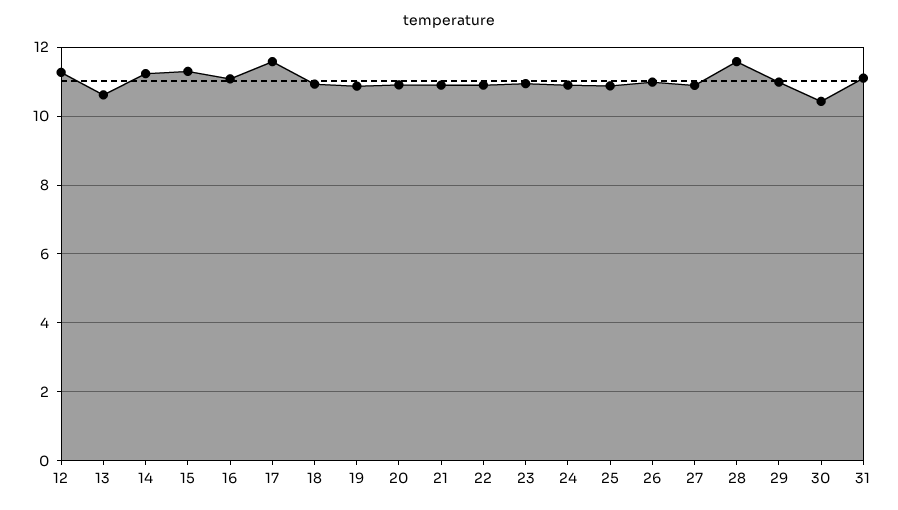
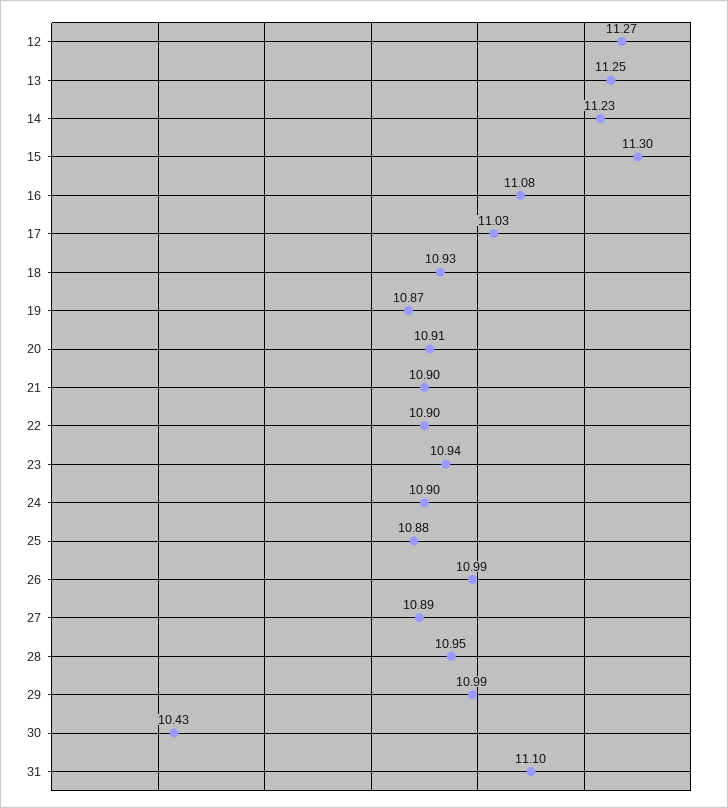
  {
    "12": 11.27,
-   "13": 10.6,
+   "13": 11.25,
    "14": 11.23,
    "15": 11.3,
    "16": 11.08,
-   "17": 11.6,
+   "17": 11.03,
    "18": 10.93,
    "19": 10.87,
    "20": 10.91,
    "21": 10.9,
    "22": 10.9,
    "23": 10.94,
    "24": 10.9,
    "25": 10.88,
    "26": 10.99,
    "27": 10.89,
-   "28": 11.6,
+   "28": 10.95,
    "29": 10.99,
    "30": 10.43,
    "31": 11.1
  }

